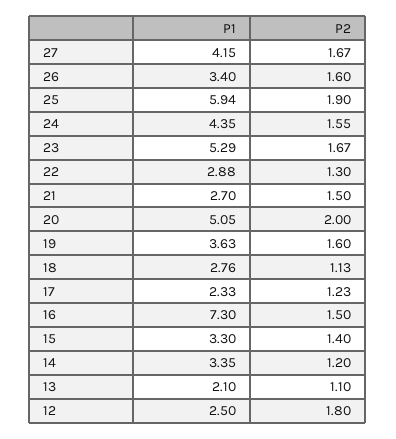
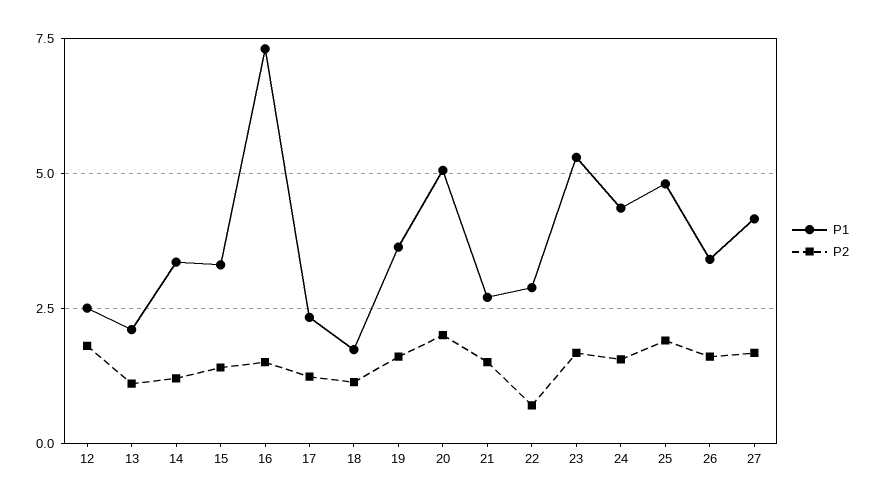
  {
    "P1": {
      "27": 4.15,
      "26": 3.4,
-     "25": 5.94,
+     "25": 4.75,
      "24": 4.35,
      "23": 5.29,
      "22": 2.88,
      "21": 2.7,
      "20": 5.05,
      "19": 3.63,
-     "18": 2.76,
+     "18": 1.75,
      "17": 2.33,
      "16": 7.3,
      "15": 3.3,
      "14": 3.35,
      "13": 2.1,
      "12": 2.5
    },
    "P2": {
      "27": 1.67,
      "26": 1.6,
      "25": 1.9,
      "24": 1.55,
      "23": 1.67,
-     "22": 1.3,
+     "22": 0.75,
      "21": 1.5,
      "20": 2,
      "19": 1.6,
      "18": 1.13,
      "17": 1.23,
      "16": 1.5,
      "15": 1.4,
      "14": 1.2,
      "13": 1.1,
      "12": 1.8
    }
  }

